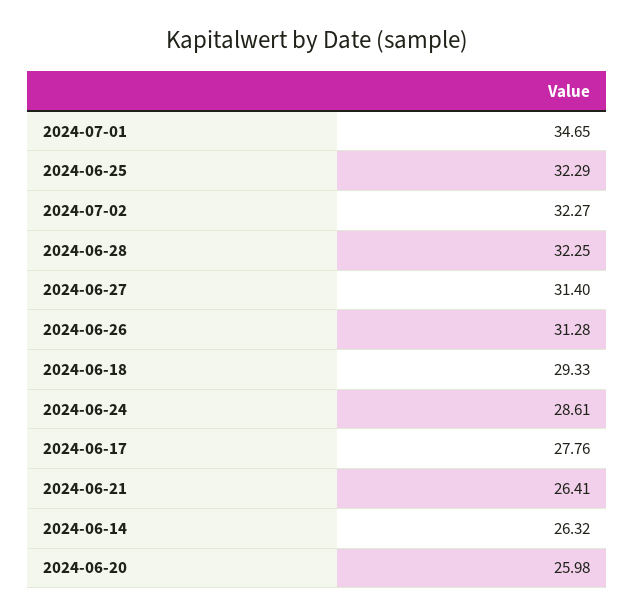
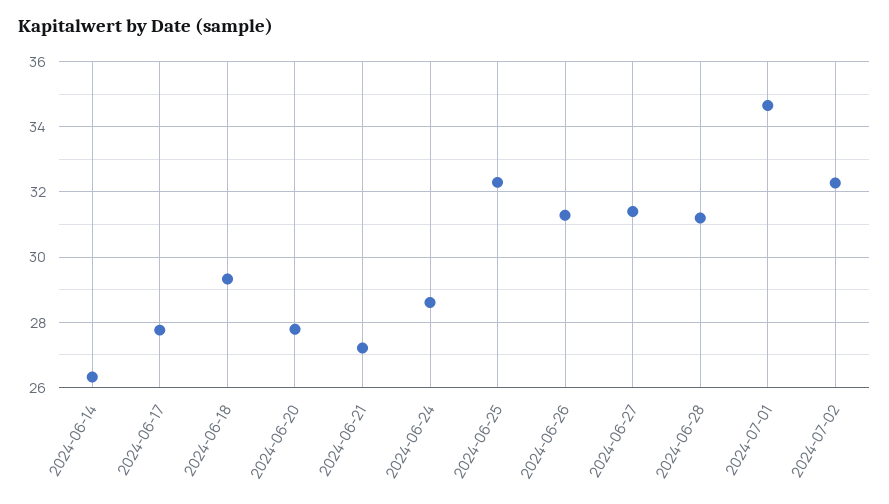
  {
    "2024-07-01": 34.65,
    "2024-06-25": 32.29,
    "2024-07-02": 32.27,
-   "2024-06-28": 32.25,
+   "2024-06-28": 31.2,
    "2024-06-27": 31.4,
    "2024-06-26": 31.28,
    "2024-06-18": 29.33,
    "2024-06-24": 28.61,
    "2024-06-17": 27.76,
-   "2024-06-21": 26.41,
+   "2024-06-21": 27.2,
    "2024-06-14": 26.32,
-   "2024-06-20": 25.98
+   "2024-06-20": 27.8
  }

